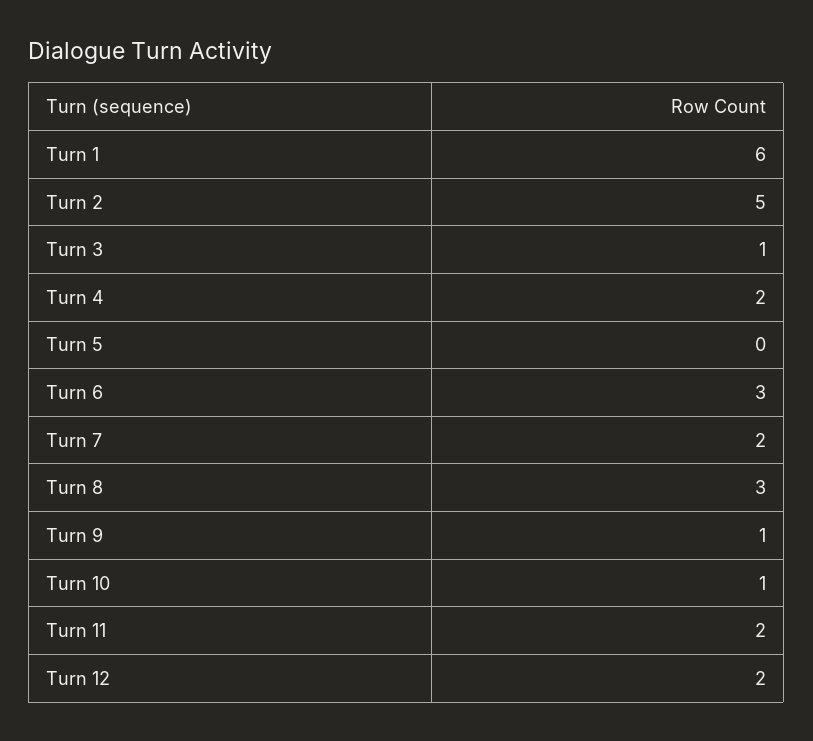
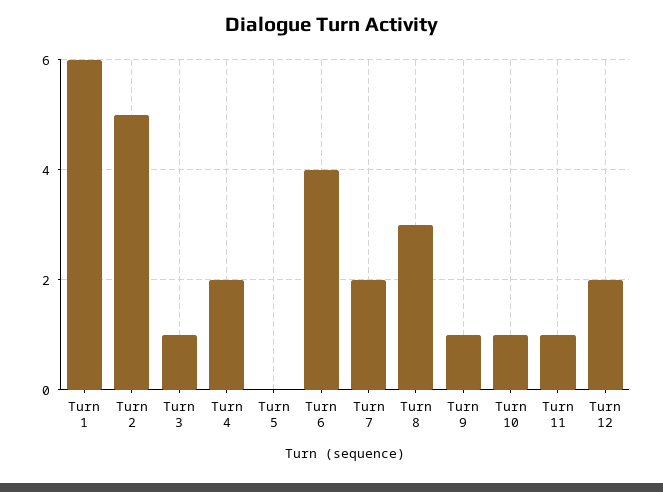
  {
    "Turn 1": 6,
    "Turn 2": 5,
    "Turn 3": 1,
    "Turn 4": 2,
    "Turn 5": 0,
-   "Turn 6": 3,
+   "Turn 6": 4,
    "Turn 7": 2,
    "Turn 8": 3,
    "Turn 9": 1,
    "Turn 10": 1,
-   "Turn 11": 2,
+   "Turn 11": 1,
    "Turn 12": 2
  }

